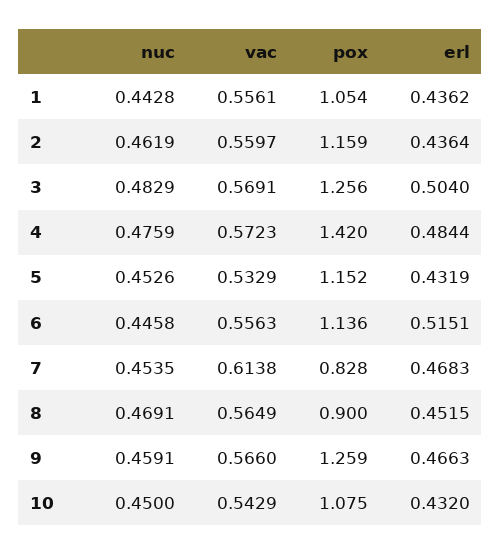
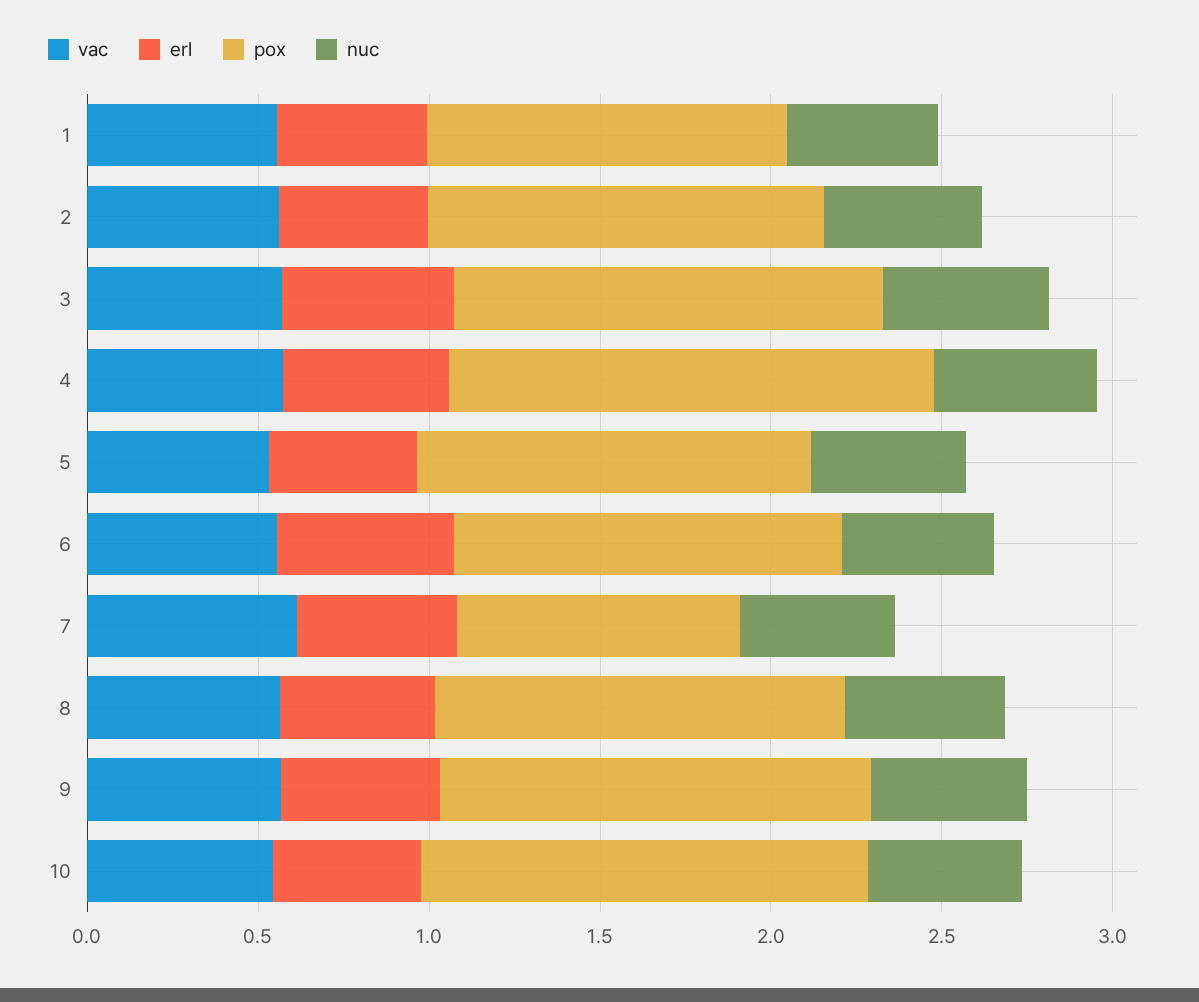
  {
    "nuc": {
      "1": 0.4428,
      "2": 0.4619,
      "3": 0.4829,
      "4": 0.4759,
      "5": 0.4526,
      "6": 0.4458,
      "7": 0.4535,
      "8": 0.4691,
      "9": 0.4591,
      "10": 0.45
    },
    "vac": {
      "1": 0.5561,
      "2": 0.5597,
      "3": 0.5691,
      "4": 0.5723,
      "5": 0.5329,
      "6": 0.5563,
      "7": 0.6138,
      "8": 0.5649,
      "9": 0.566,
      "10": 0.5429
    },
    "pox": {
      "1": 1.054,
      "2": 1.159,
      "3": 1.256,
      "4": 1.42,
      "5": 1.152,
      "6": 1.136,
      "7": 0.828,
-     "8": 0.9,
+     "8": 1.2,
      "9": 1.259,
-     "10": 1.075
+     "10": 1.3
    },
    "erl": {
      "1": 0.4362,
      "2": 0.4364,
      "3": 0.504,
      "4": 0.4844,
      "5": 0.4319,
      "6": 0.5151,
      "7": 0.4683,
      "8": 0.4515,
      "9": 0.4663,
      "10": 0.432
    }
  }

